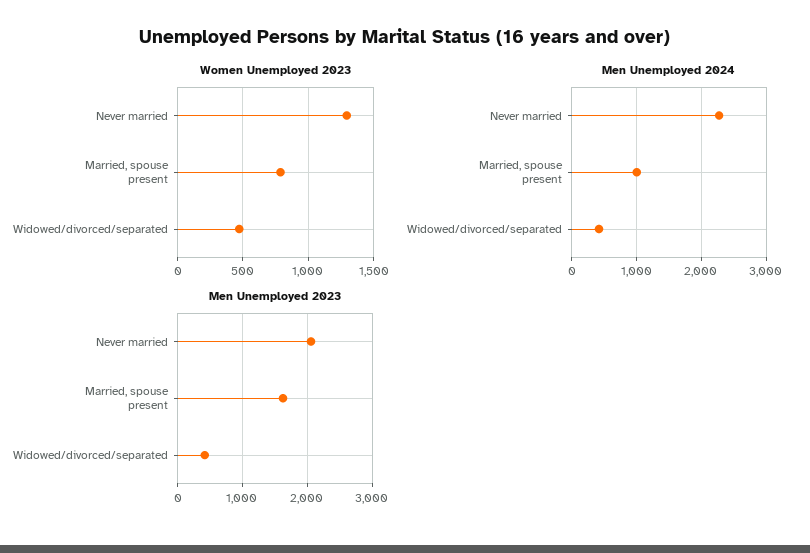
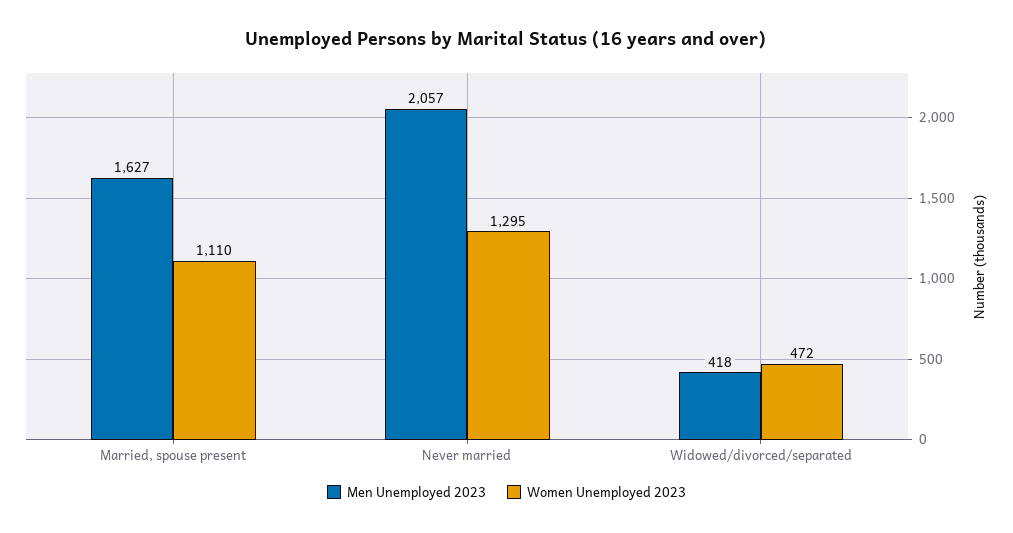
  {
    "Women Unemployed 2023": {
      "Never married": 1295,
-     "Married, spouse present": 800,
+     "Married, spouse present": 1110,
      "Widowed/divorced/separated": 472
    },
-   "Men Unemployed 2024": {
-     "Never married": 2300,
-     "Married, spouse present": 1000,
-     "Widowed/divorced/separated": 400
-   },
    "Men Unemployed 2023": {
      "Never married": 2057,
      "Married, spouse present": 1627,
      "Widowed/divorced/separated": 418
    }
  }

